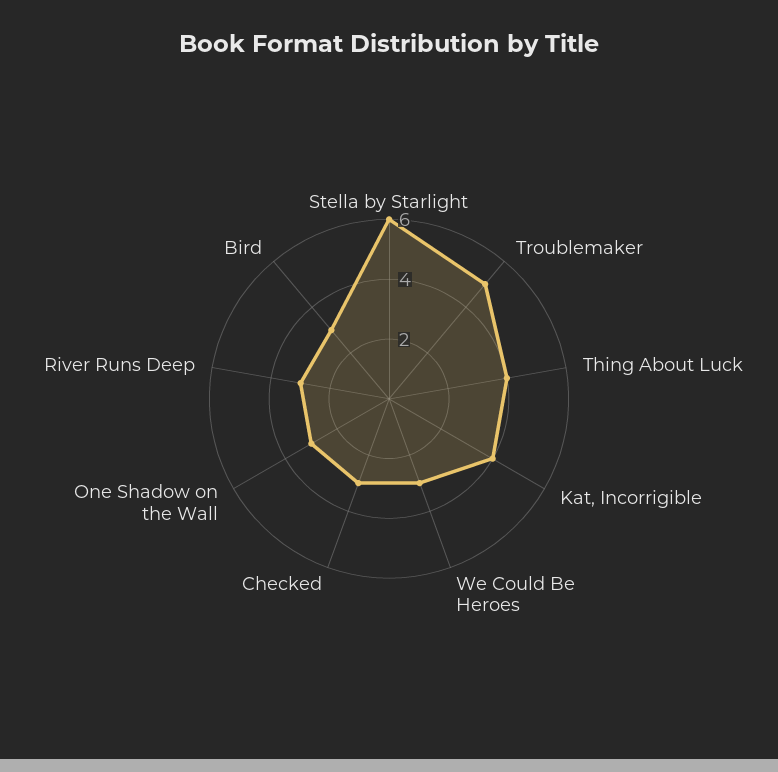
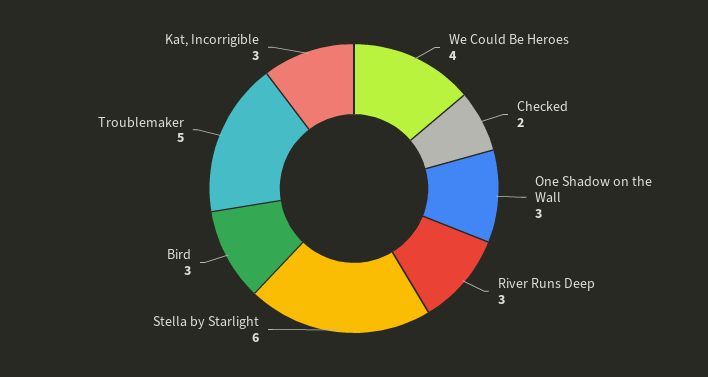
  {
    "Stella by Starlight": 6,
    "Troublemaker": 5,
-   "Thing About Luck": 4,
-   "Kat, Incorrigible": 4,
+   "Kat, Incorrigible": 3,
-   "We Could Be Heroes": 3,
+   "We Could Be Heroes": 4,
-   "Checked": 3,
+   "Checked": 2,
    "One Shadow on the Wall": 3,
    "River Runs Deep": 3,
    "Bird": 3
  }

